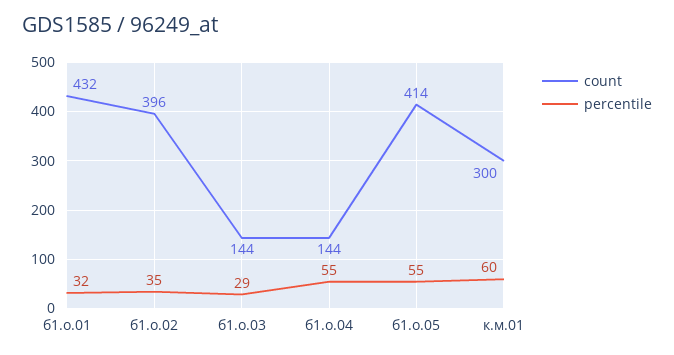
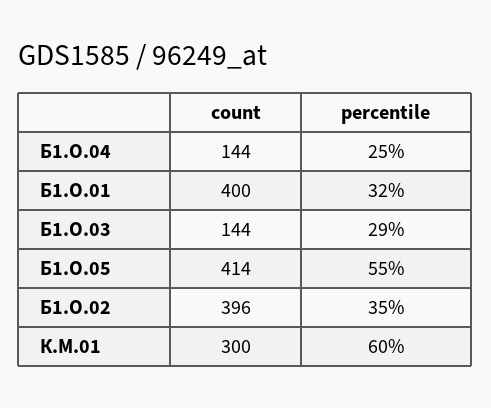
  {
    "count": {
-     "б1.о.01": 432,
+     "б1.о.01": 400,
      "б1.о.02": 396,
      "б1.о.03": 144,
      "б1.о.04": 144,
      "б1.о.05": 414,
      "к.м.01": 300
    },
    "percentile": {
      "б1.о.01": 32,
      "б1.о.02": 35,
      "б1.о.03": 29,
-     "б1.о.04": 55,
+     "б1.о.04": 25,
      "б1.о.05": 55,
      "к.м.01": 60
    }
  }

